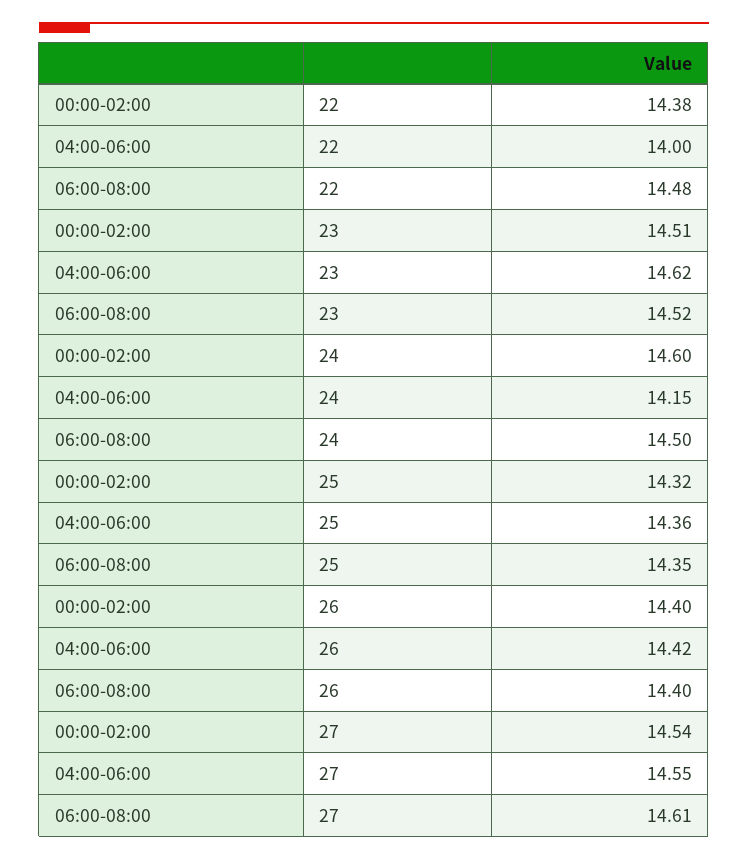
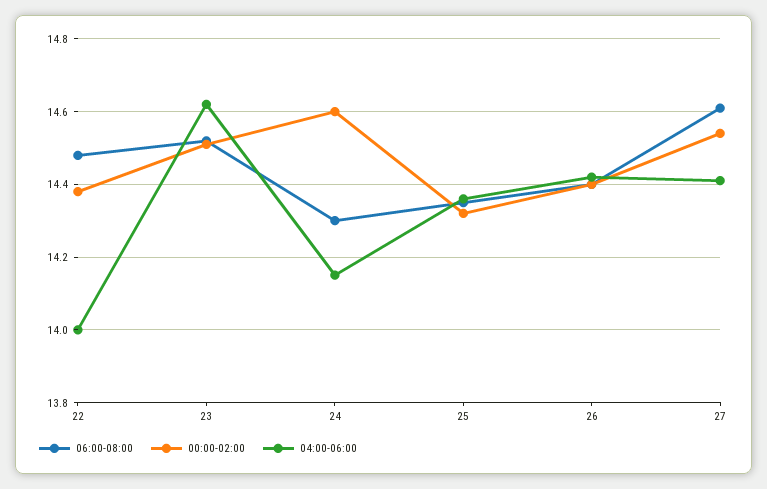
  {
    "00:00-02:00": {
      "22": 14.38,
      "23": 14.51,
      "24": 14.6,
      "25": 14.32,
      "26": 14.4,
      "27": 14.54
    },
    "04:00-06:00": {
      "22": 14,
      "23": 14.62,
      "24": 14.15,
      "25": 14.36,
      "26": 14.42,
-     "27": 14.55
+     "27": 14.4
    },
    "06:00-08:00": {
      "22": 14.48,
      "23": 14.52,
-     "24": 14.5,
+     "24": 14.3,
      "25": 14.35,
      "26": 14.4,
      "27": 14.61
    }
  }

